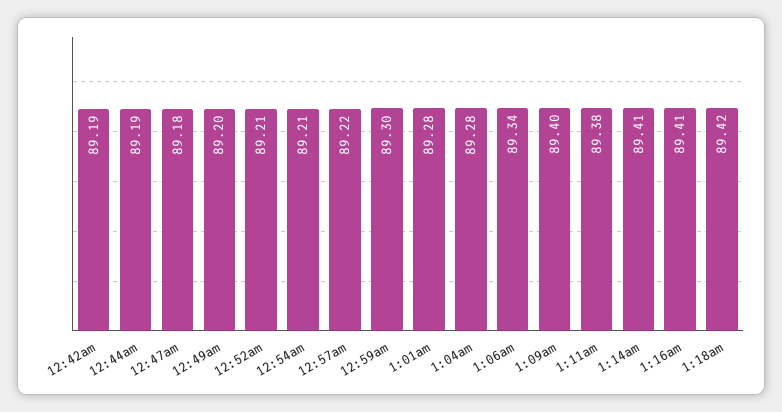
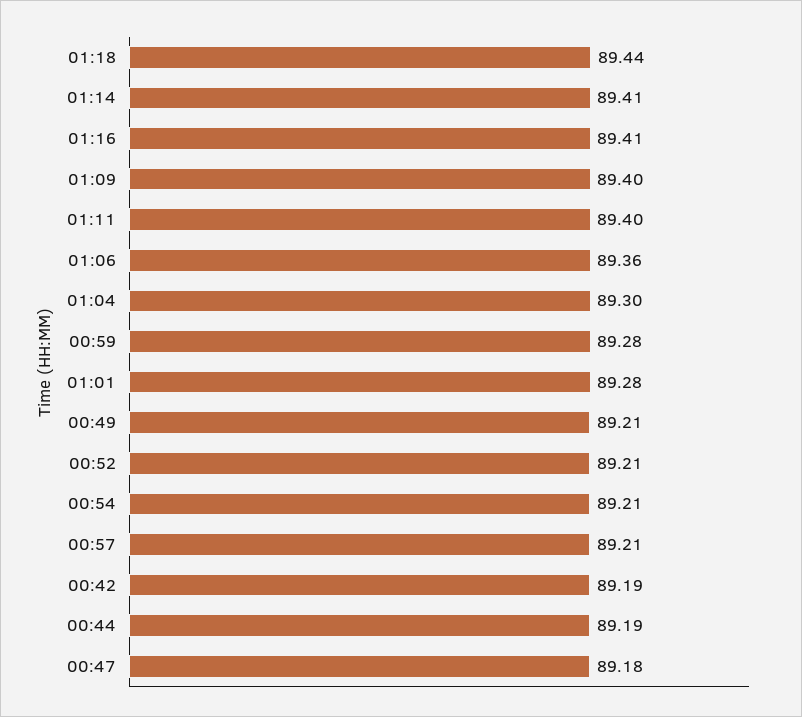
  {
    "12:42am": 89.19,
    "12:44am": 89.19,
    "12:47am": 89.18,
-   "12:49am": 89.2,
+   "12:49am": 89.21,
    "12:52am": 89.21,
    "12:54am": 89.21,
-   "12:57am": 89.22,
+   "12:57am": 89.21,
-   "12:59am": 89.3,
+   "12:59am": 89.28,
    "1:01am": 89.28,
-   "1:04am": 89.28,
+   "1:04am": 89.3,
-   "1:06am": 89.34,
+   "1:06am": 89.36,
    "1:09am": 89.4,
-   "1:11am": 89.38,
+   "1:11am": 89.4,
    "1:14am": 89.41,
    "1:16am": 89.41,
-   "1:18am": 89.42
+   "1:18am": 89.44
  }

